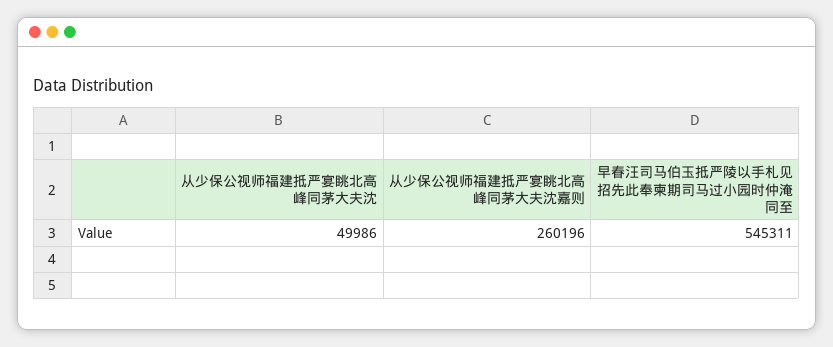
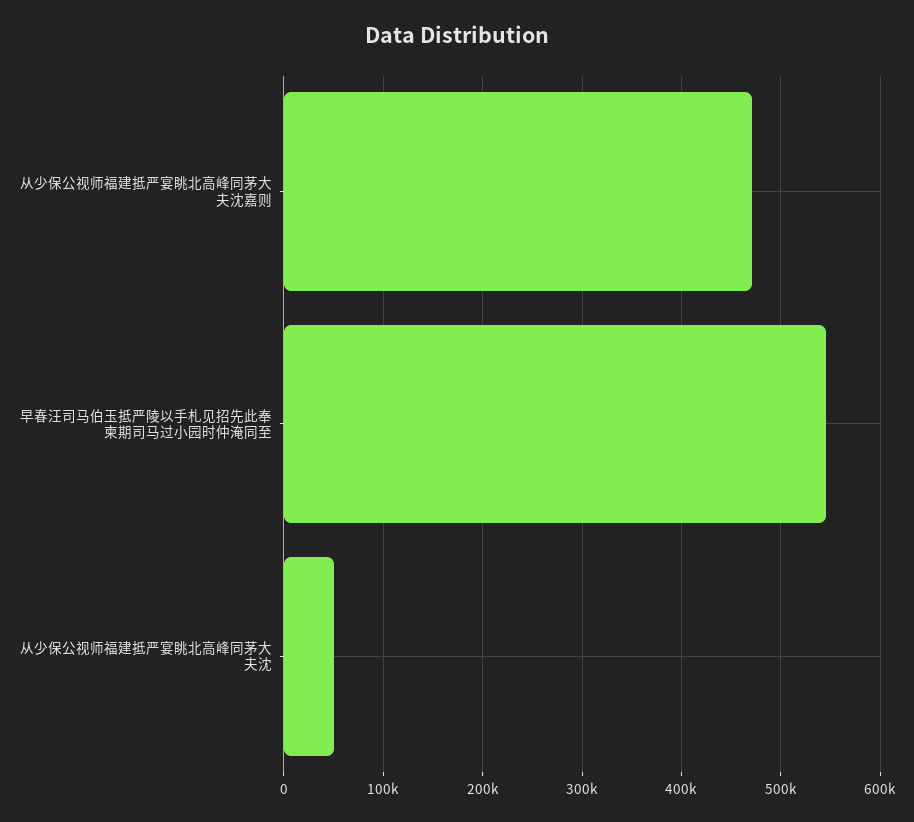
  {
    "从少保公视师福建抵严宴眺北高峰同茅大夫沈": 49986,
-   "从少保公视师福建抵严宴眺北高峰同茅大夫沈嘉则": 260196,
+   "从少保公视师福建抵严宴眺北高峰同茅大夫沈嘉则": 470000,
    "早春汪司马伯玉抵严陵以手札见招先此奉柬期司马过小园时仲淹同至": 545311
  }

